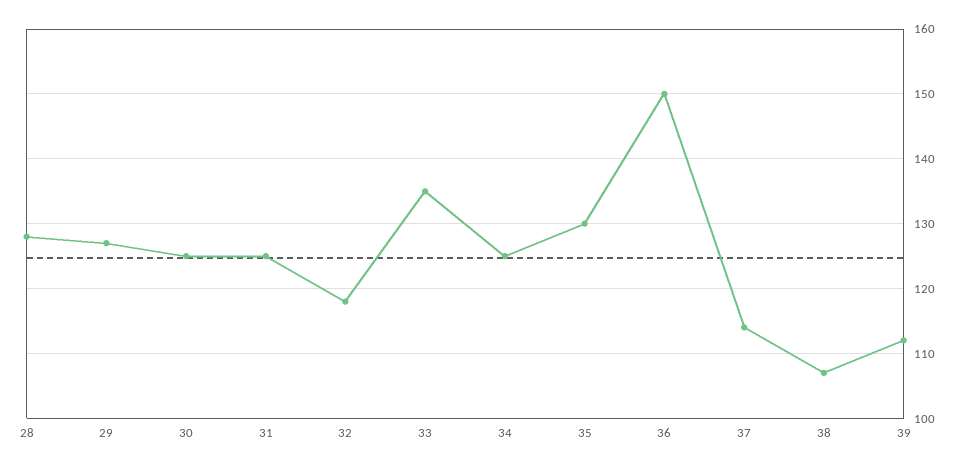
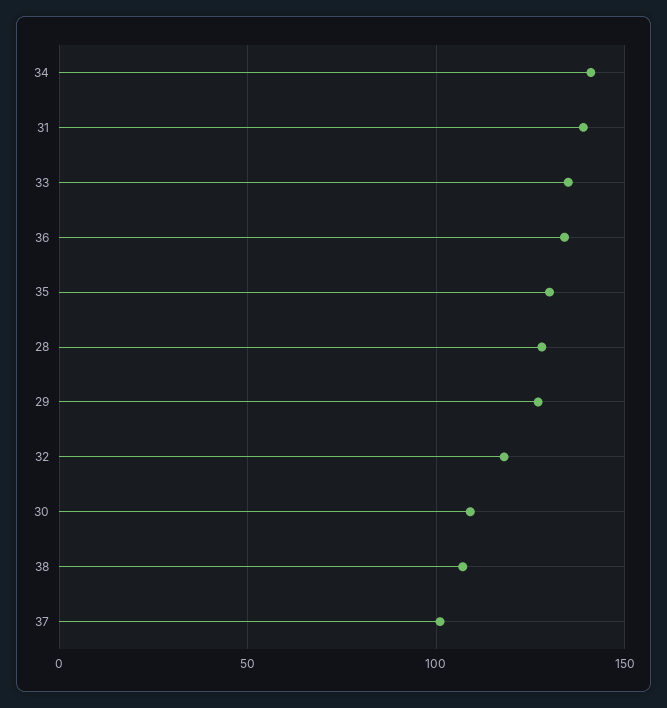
  {
    "28": 128,
    "29": 127,
-   "30": 125,
+   "30": 110,
-   "31": 125,
+   "31": 140,
    "32": 118,
    "33": 135,
-   "34": 125,
+   "34": 140,
    "35": 130,
-   "36": 150,
+   "36": 135,
-   "37": 114,
+   "37": 100,
-   "38": 107,
+   "38": 107
-   "39": 112
  }

